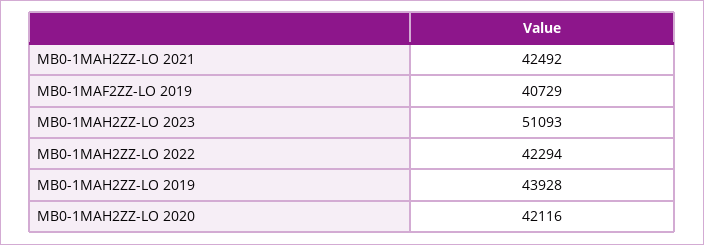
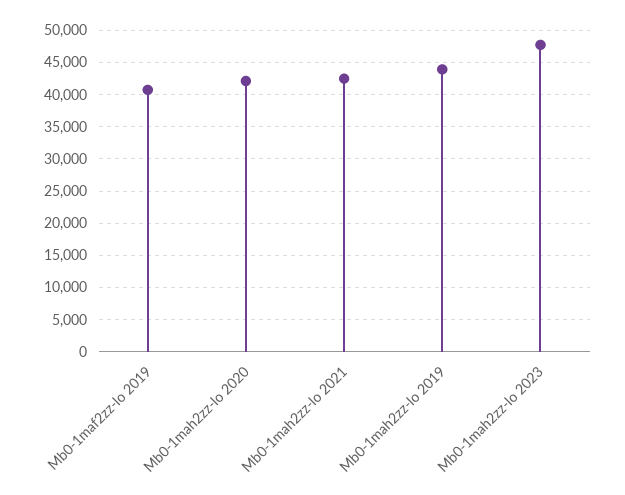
  {
    "MB0-1MAH2ZZ-LO 2021": 42492,
    "MB0-1MAF2ZZ-LO 2019": 40729,
-   "MB0-1MAH2ZZ-LO 2023": 51093,
+   "MB0-1MAH2ZZ-LO 2023": 48000,
-   "MB0-1MAH2ZZ-LO 2022": 42294,
    "MB0-1MAH2ZZ-LO 2019": 43928,
    "MB0-1MAH2ZZ-LO 2020": 42116
  }

